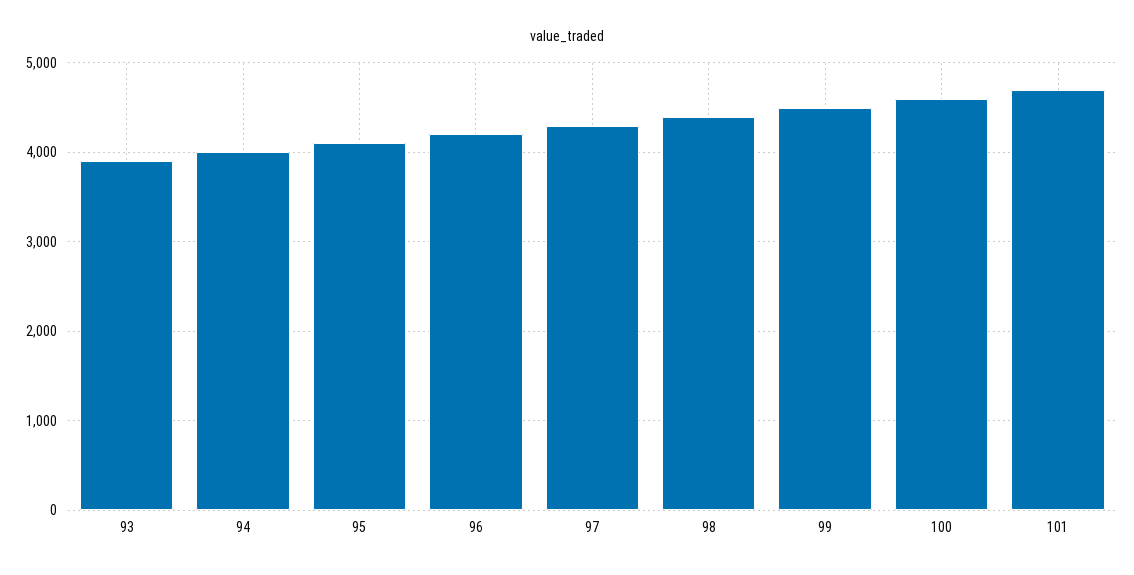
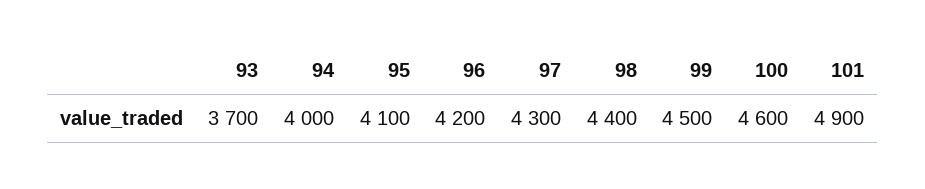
  {
-   "93": 3900,
+   "93": 3700,
    "94": 4000,
    "95": 4100,
    "96": 4200,
    "97": 4300,
    "98": 4400,
    "99": 4500,
    "100": 4600,
-   "101": 4700
+   "101": 4900
  }

